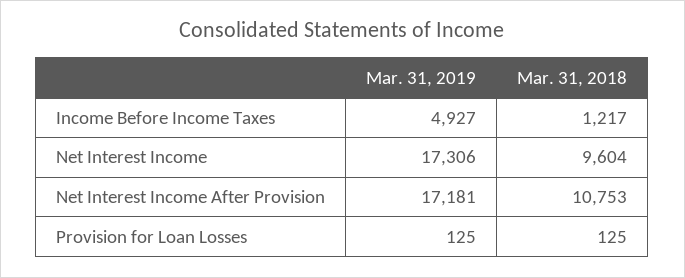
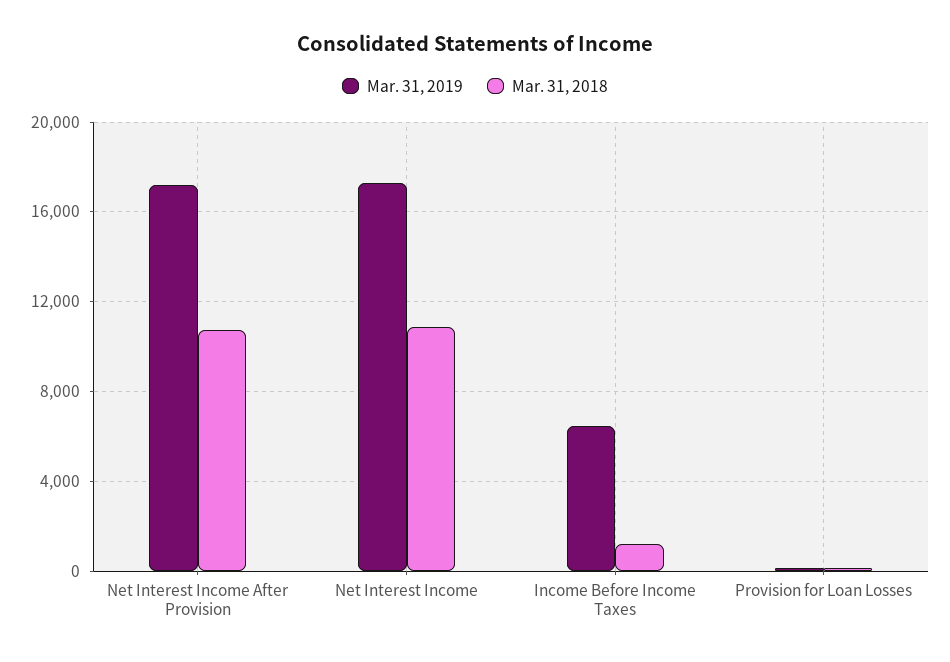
  {
    "Mar. 31, 2019": {
-     "Income Before Income Taxes": 4927,
+     "Income Before Income Taxes": 6500,
      "Net Interest Income": 17306,
      "Net Interest Income After Provision": 17181,
      "Provision for Loan Losses": 125
    },
    "Mar. 31, 2018": {
      "Income Before Income Taxes": 1217,
-     "Net Interest Income": 9604,
+     "Net Interest Income": 11000,
      "Net Interest Income After Provision": 10753,
      "Provision for Loan Losses": 125
    }
  }

